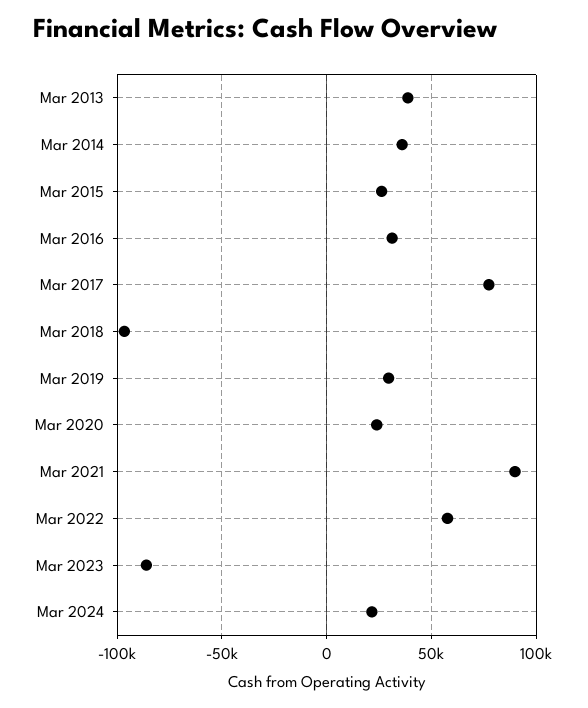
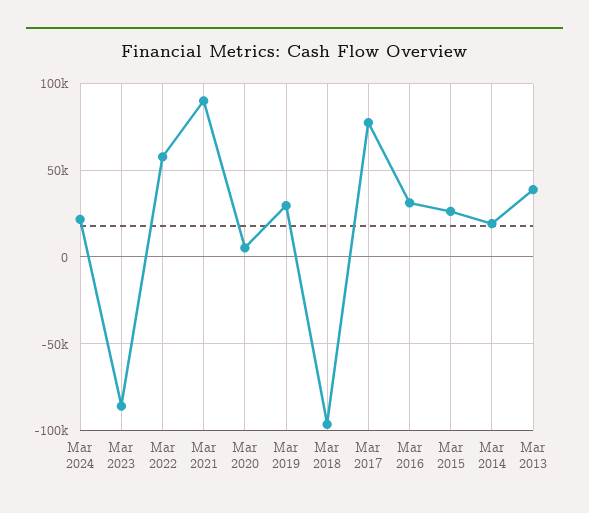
  {
    "Mar 2013": 40000,
-   "Mar 2014": 35000,
+   "Mar 2014": 20000,
    "Mar 2015": 25000,
    "Mar 2016": 30000,
    "Mar 2017": 75000,
    "Mar 2018": -95000,
    "Mar 2019": 30000,
-   "Mar 2020": 25000,
+   "Mar 2020": 5000,
    "Mar 2021": 90000,
    "Mar 2022": 60000,
    "Mar 2023": -85000,
    "Mar 2024": 20000
  }

